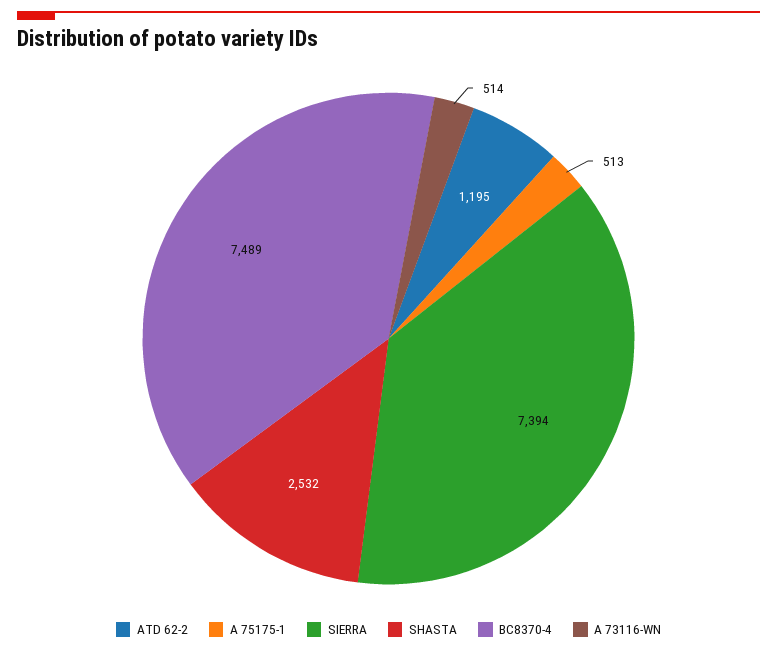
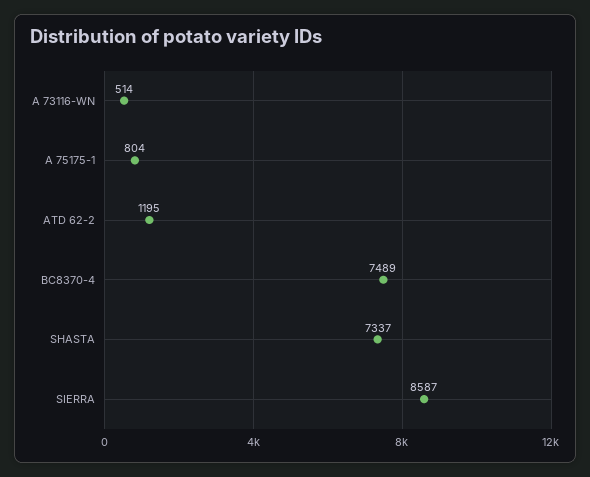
  {
    "ATD 62-2": 1195,
-   "A 75175-1": 513,
+   "A 75175-1": 804,
-   "SIERRA": 7394,
+   "SIERRA": 8587,
-   "SHASTA": 2532,
+   "SHASTA": 7337,
    "BC8370-4": 7489,
    "A 73116-WN": 514
  }

